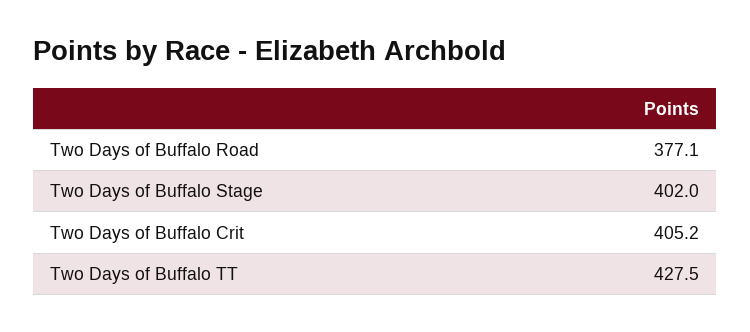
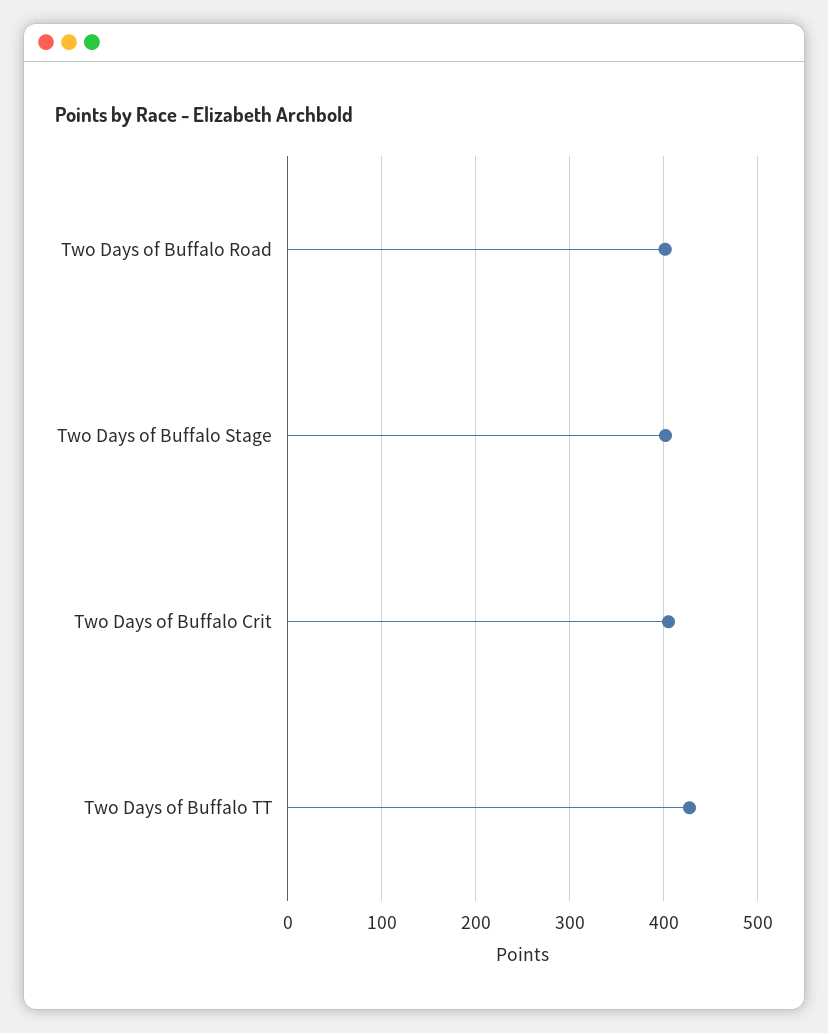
  {
-   "Two Days of Buffalo Road": 377.1,
+   "Two Days of Buffalo Road": 400,
    "Two Days of Buffalo Stage": 402,
    "Two Days of Buffalo Crit": 405.2,
    "Two Days of Buffalo TT": 427.5
  }

